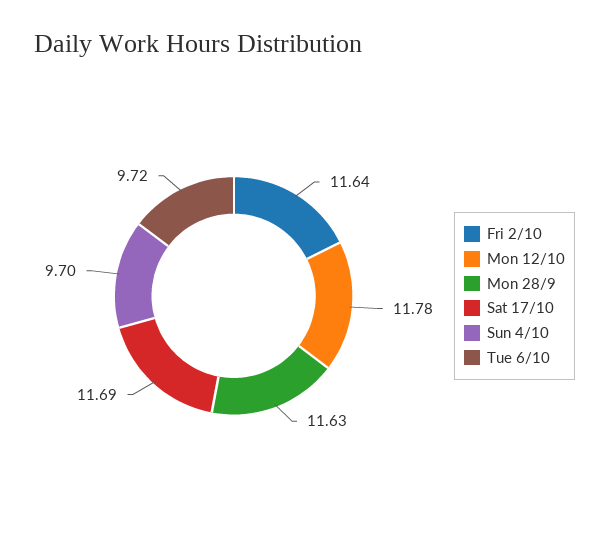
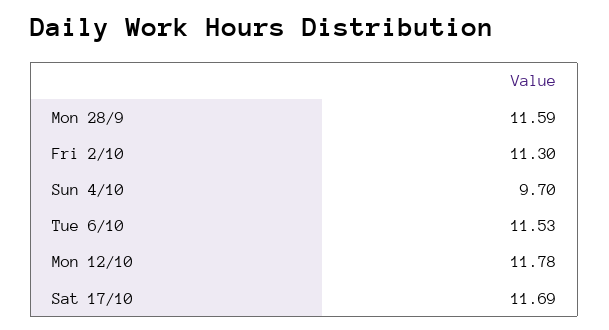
  {
-   "Fri 2/10": 11.64,
+   "Fri 2/10": 11.3,
    "Mon 12/10": 11.78,
-   "Mon 28/9": 11.63,
+   "Mon 28/9": 11.59,
    "Sat 17/10": 11.69,
    "Sun 4/10": 9.7,
-   "Tue 6/10": 9.72
+   "Tue 6/10": 11.53
  }

